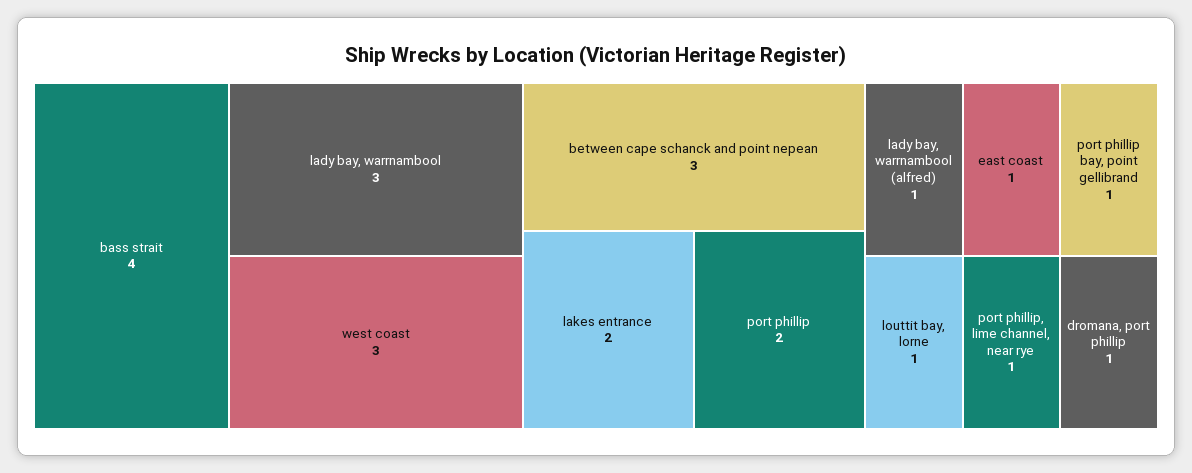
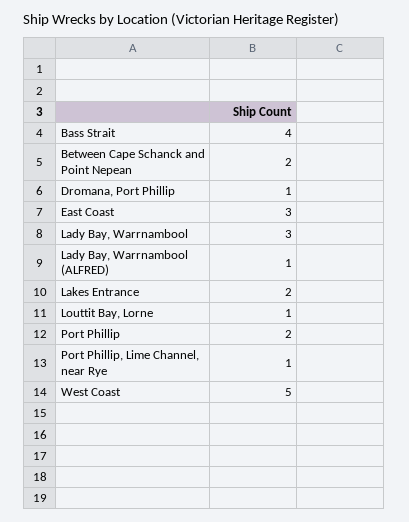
  {
    "bass strait": 4,
    "lady bay, warrnambool": 3,
-   "west coast": 3,
+   "west coast": 5,
-   "between cape schanck and point nepean": 3,
+   "between cape schanck and point nepean": 2,
    "lakes entrance": 2,
    "port phillip": 2,
    "lady bay, warrnambool (alfred)": 1,
-   "east coast": 1,
+   "east coast": 3,
-   "port phillip bay, point gellibrand": 1,
    "louttit bay, lorne": 1,
    "port phillip, lime channel, near rye": 1,
    "dromana, port phillip": 1
  }

